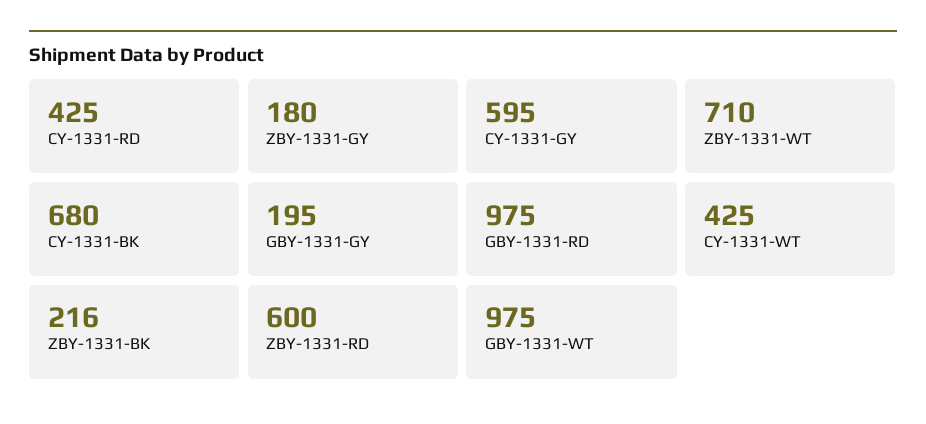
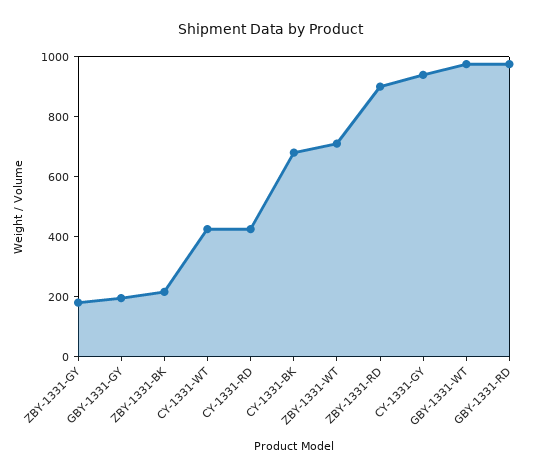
  {
    "CY-1331-RD": 425,
    "ZBY-1331-GY": 180,
-   "CY-1331-GY": 595,
+   "CY-1331-GY": 950,
    "ZBY-1331-WT": 710,
    "CY-1331-BK": 680,
    "GBY-1331-GY": 195,
    "GBY-1331-RD": 975,
    "CY-1331-WT": 425,
    "ZBY-1331-BK": 216,
-   "ZBY-1331-RD": 600,
+   "ZBY-1331-RD": 900,
    "GBY-1331-WT": 975
  }

